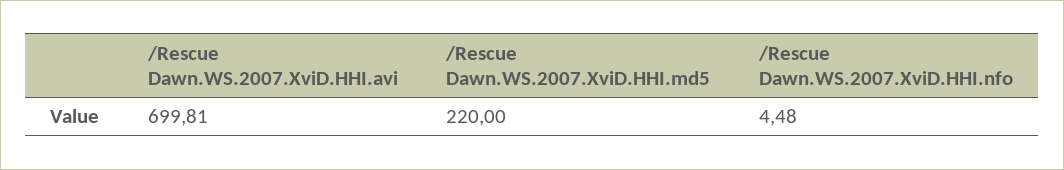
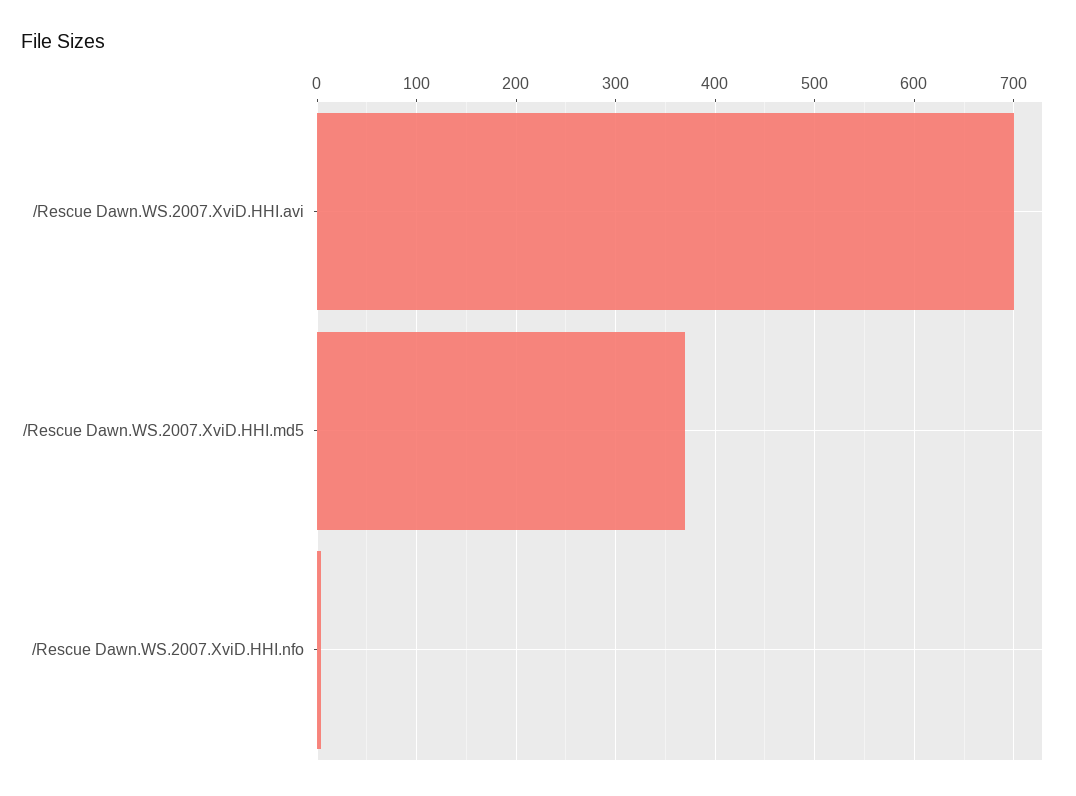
  {
    "/Rescue Dawn.WS.2007.XviD.HHI.avi": 699.81,
-   "/Rescue Dawn.WS.2007.XviD.HHI.md5": 220,
+   "/Rescue Dawn.WS.2007.XviD.HHI.md5": 370,
    "/Rescue Dawn.WS.2007.XviD.HHI.nfo": 4.48
  }

